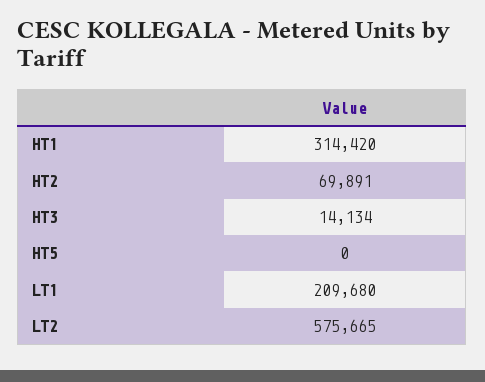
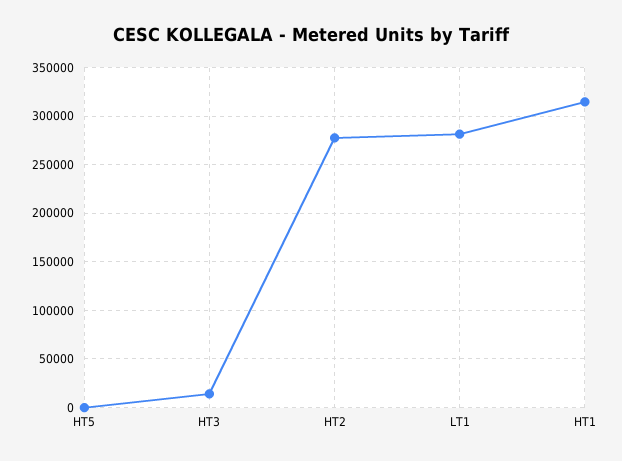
  {
    "HT1": 314420,
-   "HT2": 69891,
+   "HT2": 280000,
    "HT3": 14134,
    "HT5": 0,
-   "LT1": 209680,
+   "LT1": 280000
-   "LT2": 575665
  }

